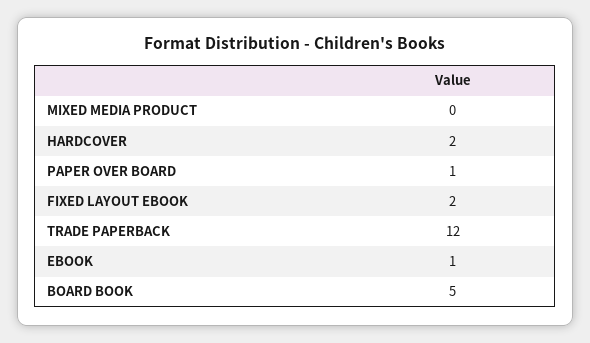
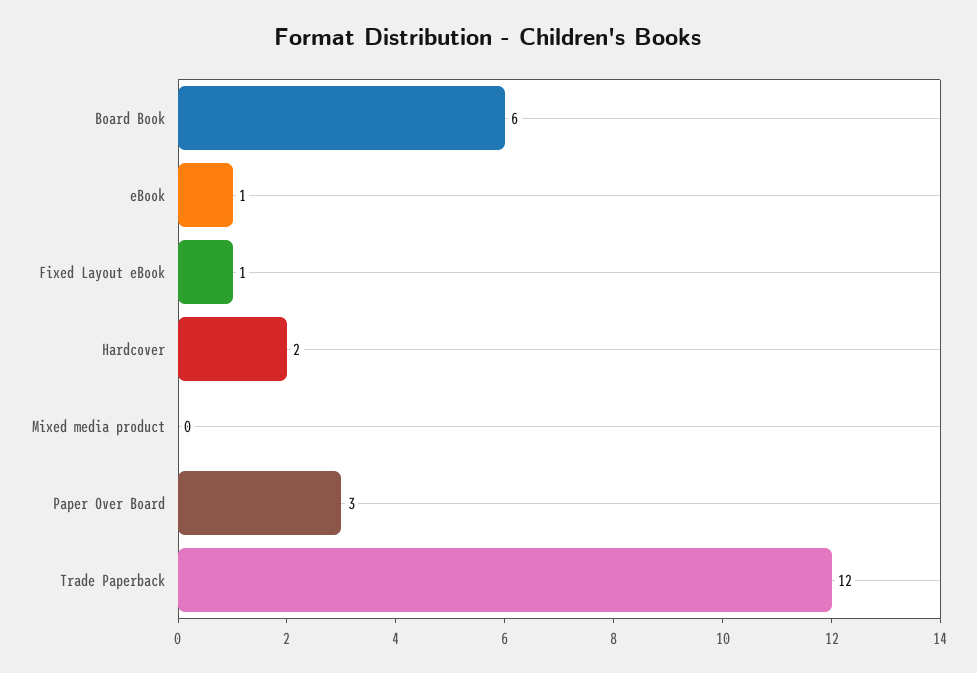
  {
    "MIXED MEDIA PRODUCT": 0,
    "HARDCOVER": 2,
-   "PAPER OVER BOARD": 1,
+   "PAPER OVER BOARD": 3,
-   "FIXED LAYOUT EBOOK": 2,
+   "FIXED LAYOUT EBOOK": 1,
    "TRADE PAPERBACK": 12,
    "EBOOK": 1,
-   "BOARD BOOK": 5
+   "BOARD BOOK": 6
  }

